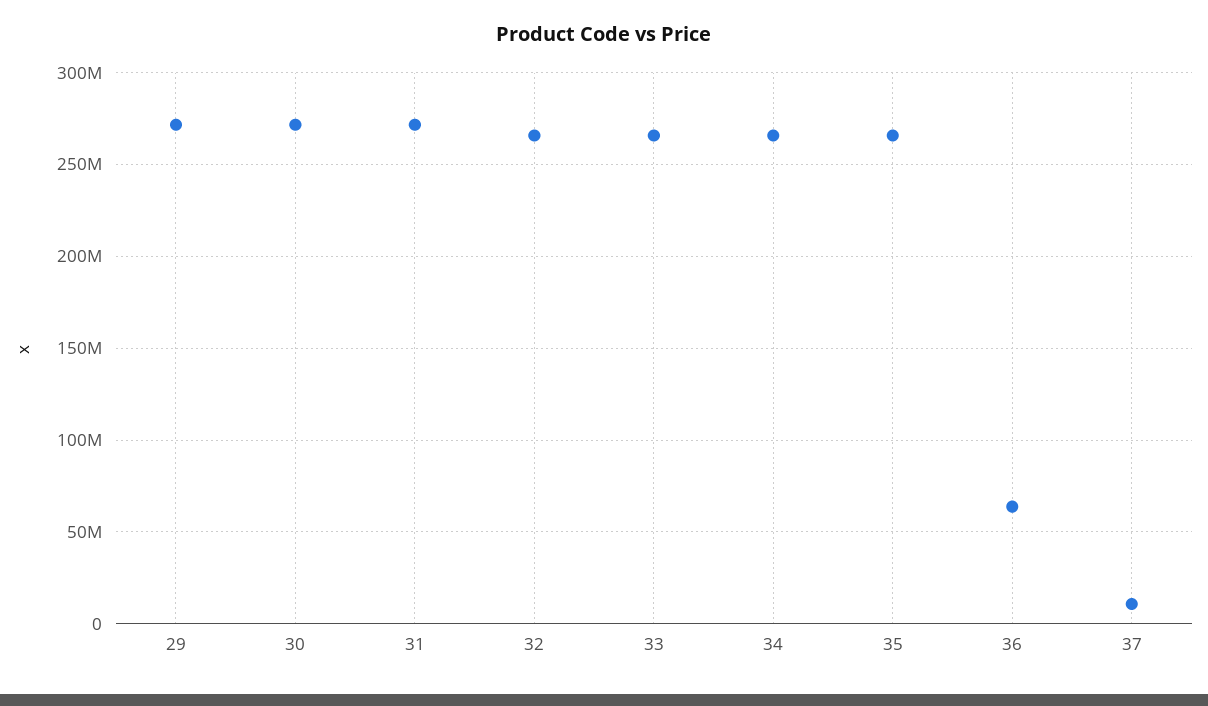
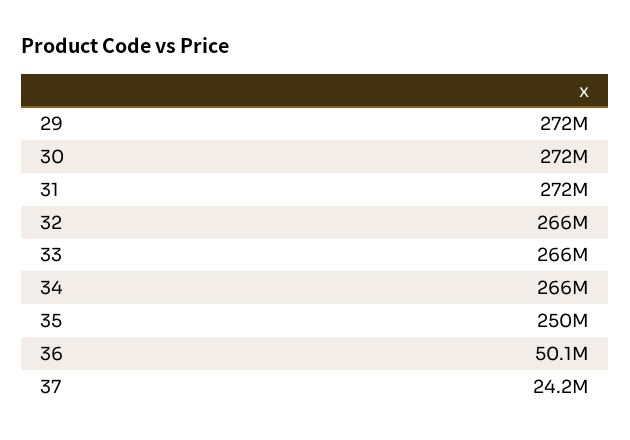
  {
    "29": 272000000,
    "30": 272000000,
    "31": 272000000,
    "32": 266000000,
    "33": 266000000,
    "34": 266000000,
-   "35": 265000000,
+   "35": 250000000,
-   "36": 65000000,
+   "36": 50100000,
-   "37": 10000000
+   "37": 24200000
  }

